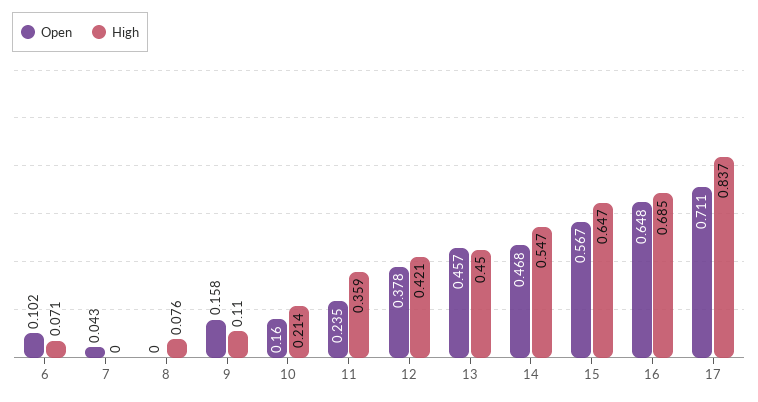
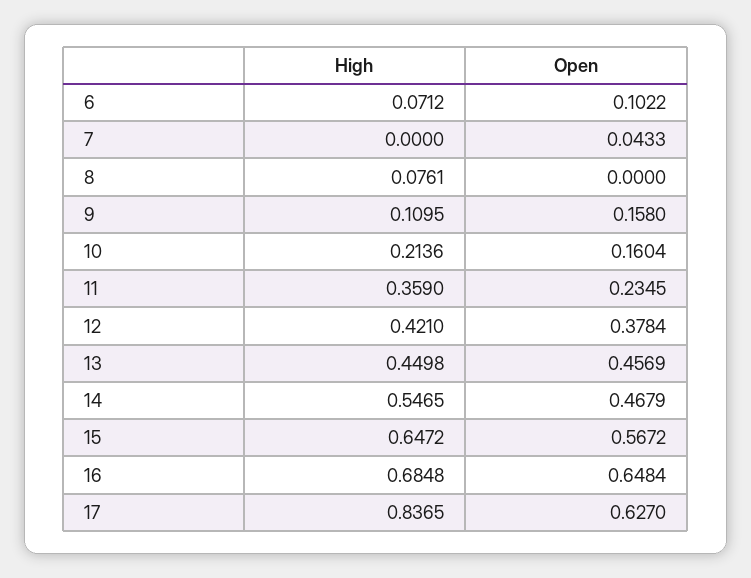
  {
    "Open": {
      "6": 0.1022,
      "7": 0.0433,
      "8": 0,
      "9": 0.158,
      "10": 0.1604,
      "11": 0.2345,
      "12": 0.3784,
      "13": 0.4569,
      "14": 0.4679,
      "15": 0.5672,
      "16": 0.6484,
-     "17": 0.711
+     "17": 0.627
    },
    "High": {
      "6": 0.0712,
      "7": 0,
      "8": 0.0761,
      "9": 0.1095,
      "10": 0.2136,
      "11": 0.359,
      "12": 0.421,
      "13": 0.4498,
      "14": 0.5465,
      "15": 0.6472,
      "16": 0.6848,
      "17": 0.8365
    }
  }

